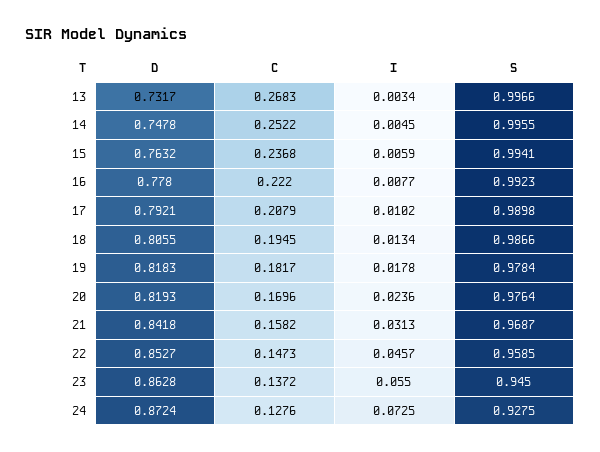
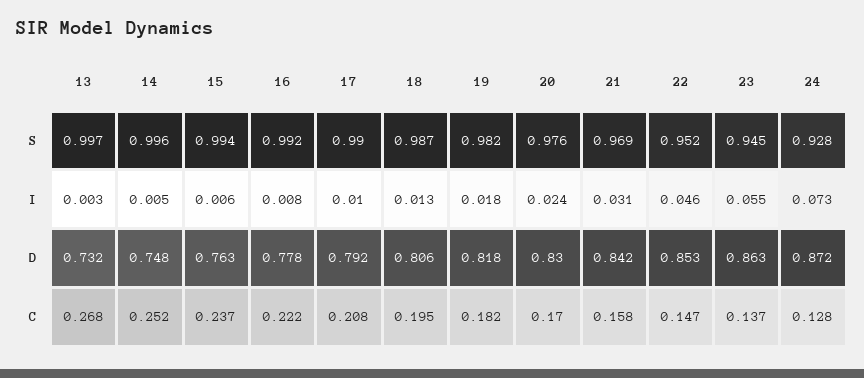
  {
    "D": {
      "13": 0.7317,
      "14": 0.7478,
      "15": 0.7632,
      "16": 0.778,
      "17": 0.7921,
      "18": 0.8055,
      "19": 0.8183,
-     "20": 0.8193,
+     "20": 0.83,
      "21": 0.8418,
      "22": 0.8527,
      "23": 0.8628,
      "24": 0.8724
    },
    "C": {
      "13": 0.2683,
      "14": 0.2522,
      "15": 0.2368,
      "16": 0.222,
      "17": 0.2079,
      "18": 0.1945,
      "19": 0.1817,
      "20": 0.1696,
      "21": 0.1582,
      "22": 0.1473,
      "23": 0.1372,
      "24": 0.1276
    },
    "I": {
      "13": 0.0034,
      "14": 0.0045,
      "15": 0.0059,
      "16": 0.0077,
      "17": 0.0102,
      "18": 0.0134,
      "19": 0.0178,
      "20": 0.0236,
      "21": 0.0313,
      "22": 0.0457,
      "23": 0.055,
      "24": 0.0725
    },
    "S": {
      "13": 0.9966,
      "14": 0.9955,
      "15": 0.9941,
      "16": 0.9923,
      "17": 0.9898,
      "18": 0.9866,
-     "19": 0.9784,
+     "19": 0.982,
      "20": 0.9764,
      "21": 0.9687,
-     "22": 0.9585,
+     "22": 0.952,
      "23": 0.945,
      "24": 0.9275
    }
  }

